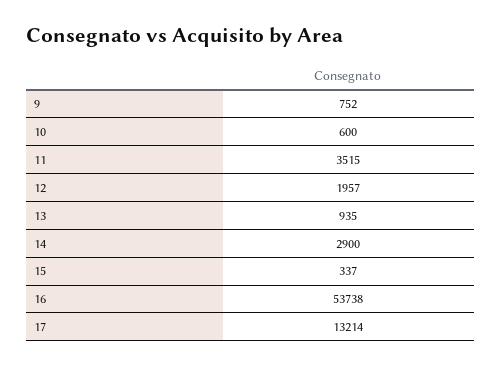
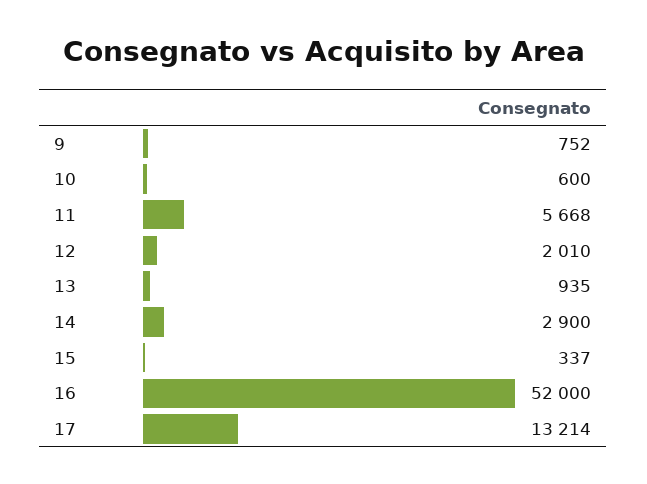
  {
    "9": 752,
    "10": 600,
-   "11": 3515,
+   "11": 5668,
-   "12": 1957,
+   "12": 2010,
    "13": 935,
    "14": 2900,
    "15": 337,
-   "16": 53738,
+   "16": 52000,
    "17": 13214
  }

